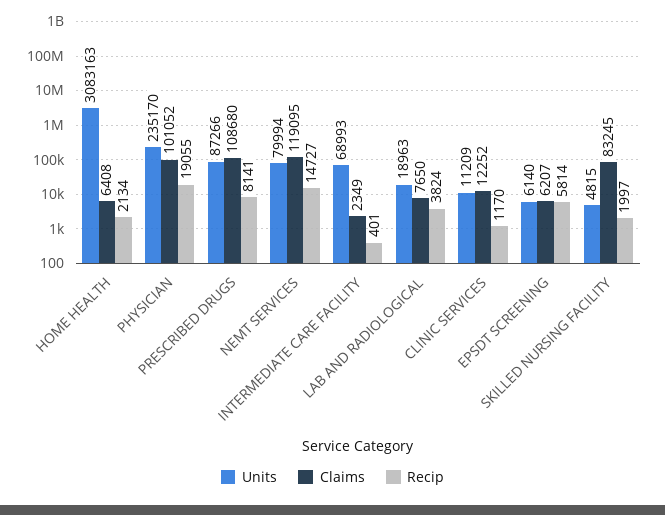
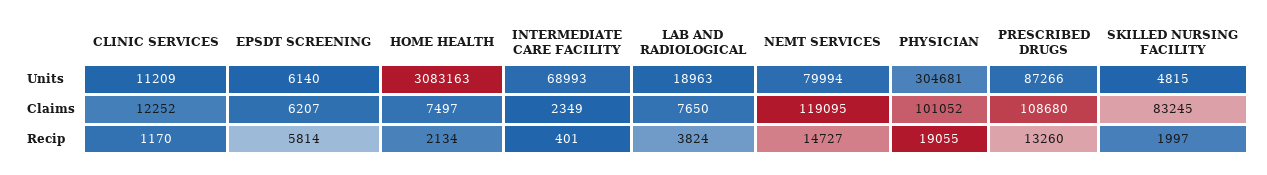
  {
    "Units": {
      "HOME HEALTH": 3083163,
-     "PHYSICIAN": 235170,
+     "PHYSICIAN": 304681,
      "PRESCRIBED DRUGS": 87266,
      "NEMT SERVICES": 79994,
      "INTERMEDIATE CARE FACILITY": 68993,
      "LAB AND RADIOLOGICAL": 18963,
      "CLINIC SERVICES": 11209,
      "EPSDT SCREENING": 6140,
      "SKILLED NURSING FACILITY": 4815
    },
    "Claims": {
-     "HOME HEALTH": 6408,
+     "HOME HEALTH": 7497,
      "PHYSICIAN": 101052,
      "PRESCRIBED DRUGS": 108680,
      "NEMT SERVICES": 119095,
      "INTERMEDIATE CARE FACILITY": 2349,
      "LAB AND RADIOLOGICAL": 7650,
      "CLINIC SERVICES": 12252,
      "EPSDT SCREENING": 6207,
      "SKILLED NURSING FACILITY": 83245
    },
    "Recip": {
      "HOME HEALTH": 2134,
      "PHYSICIAN": 19055,
-     "PRESCRIBED DRUGS": 8141,
+     "PRESCRIBED DRUGS": 13260,
      "NEMT SERVICES": 14727,
      "INTERMEDIATE CARE FACILITY": 401,
      "LAB AND RADIOLOGICAL": 3824,
      "CLINIC SERVICES": 1170,
      "EPSDT SCREENING": 5814,
      "SKILLED NURSING FACILITY": 1997
    }
  }

